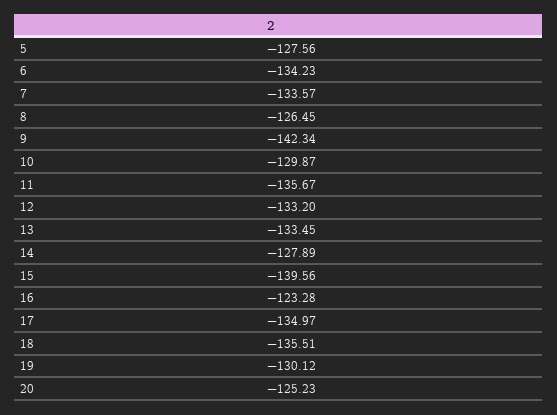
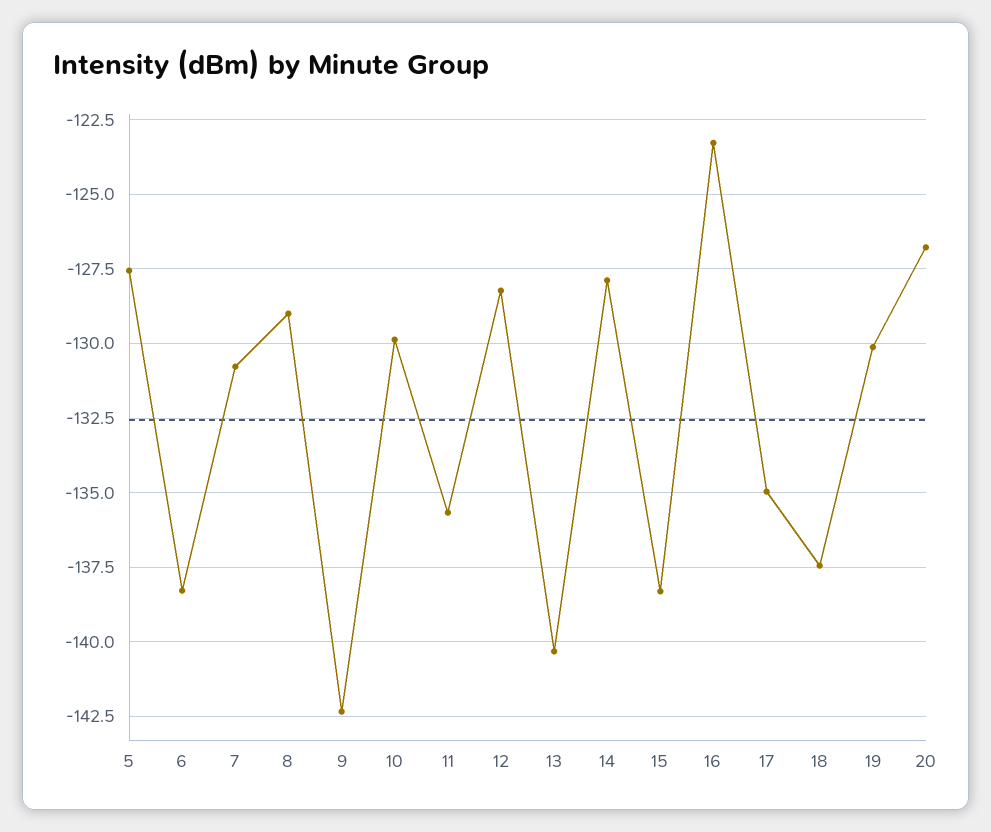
  {
    "5": -127.56,
-   "6": -134.23,
+   "6": -138.25,
-   "7": -133.57,
+   "7": -130.75,
-   "8": -126.45,
+   "8": -129,
    "9": -142.34,
    "10": -129.87,
    "11": -135.67,
-   "12": -133.2,
+   "12": -128.25,
-   "13": -133.45,
+   "13": -140.25,
    "14": -127.89,
-   "15": -139.56,
+   "15": -138.25,
    "16": -123.28,
    "17": -134.97,
-   "18": -135.51,
+   "18": -137.5,
    "19": -130.12,
-   "20": -125.23
+   "20": -126.75
  }

